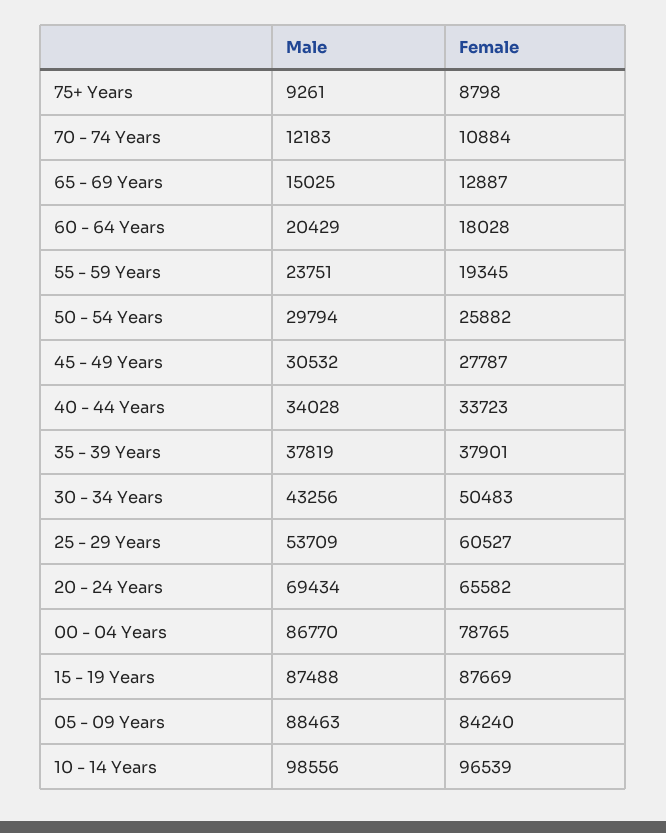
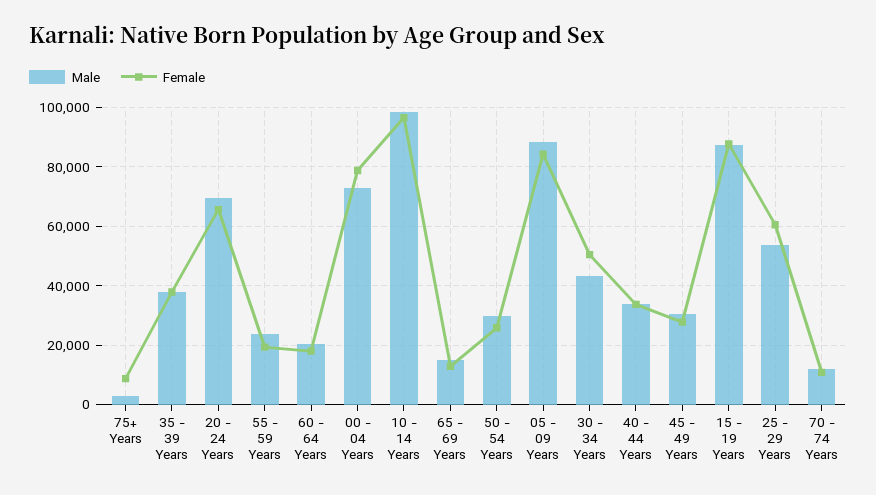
  {
    "Male": {
-     "75+ Years": 9261,
+     "75+ Years": 2500,
      "70 - 74 Years": 12183,
      "65 - 69 Years": 15025,
      "60 - 64 Years": 20429,
      "55 - 59 Years": 23751,
      "50 - 54 Years": 29794,
      "45 - 49 Years": 30532,
      "40 - 44 Years": 34028,
      "35 - 39 Years": 37819,
      "30 - 34 Years": 43256,
      "25 - 29 Years": 53709,
      "20 - 24 Years": 69434,
-     "00 - 04 Years": 86770,
+     "00 - 04 Years": 72500,
      "15 - 19 Years": 87488,
      "05 - 09 Years": 88463,
      "10 - 14 Years": 98556
    },
    "Female": {
      "75+ Years": 8798,
      "70 - 74 Years": 10884,
      "65 - 69 Years": 12887,
      "60 - 64 Years": 18028,
      "55 - 59 Years": 19345,
      "50 - 54 Years": 25882,
      "45 - 49 Years": 27787,
      "40 - 44 Years": 33723,
      "35 - 39 Years": 37901,
      "30 - 34 Years": 50483,
      "25 - 29 Years": 60527,
      "20 - 24 Years": 65582,
      "00 - 04 Years": 78765,
      "15 - 19 Years": 87669,
      "05 - 09 Years": 84240,
      "10 - 14 Years": 96539
    }
  }

